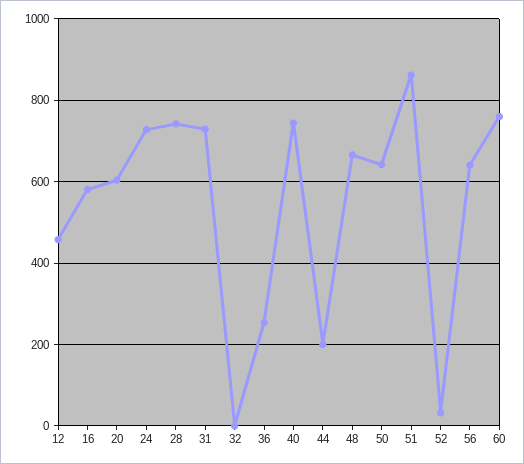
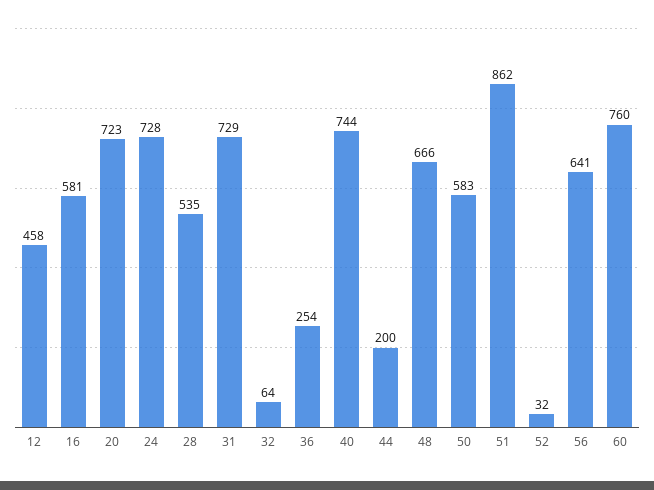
  {
    "12": 458,
    "16": 581,
-   "20": 600,
+   "20": 723,
    "24": 728,
-   "28": 740,
+   "28": 535,
    "31": 729,
-   "32": 0,
+   "32": 64,
    "36": 254,
    "40": 744,
    "44": 200,
    "48": 666,
-   "50": 640,
+   "50": 583,
    "51": 862,
    "52": 32,
    "56": 641,
    "60": 760
  }

